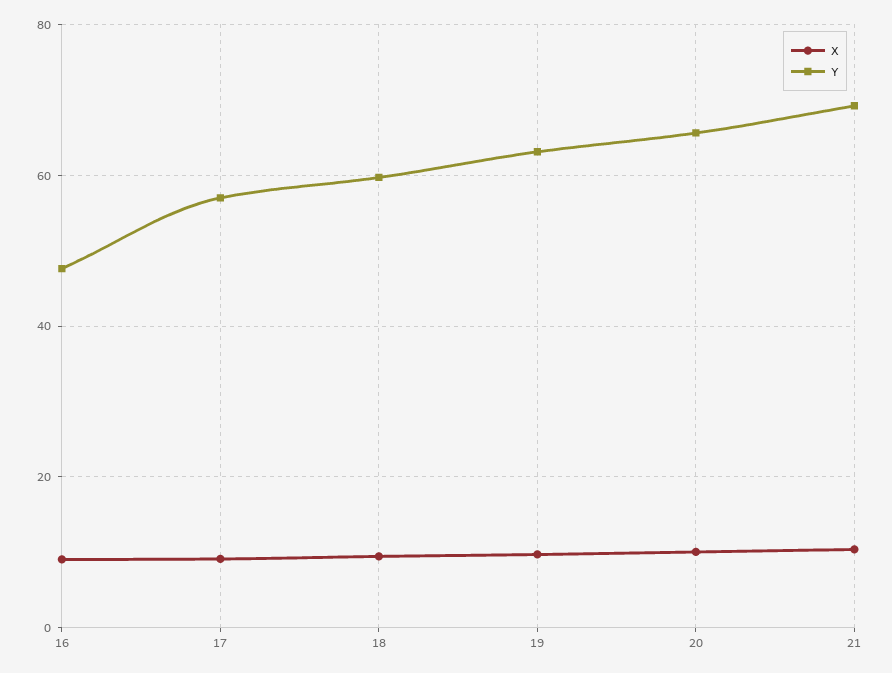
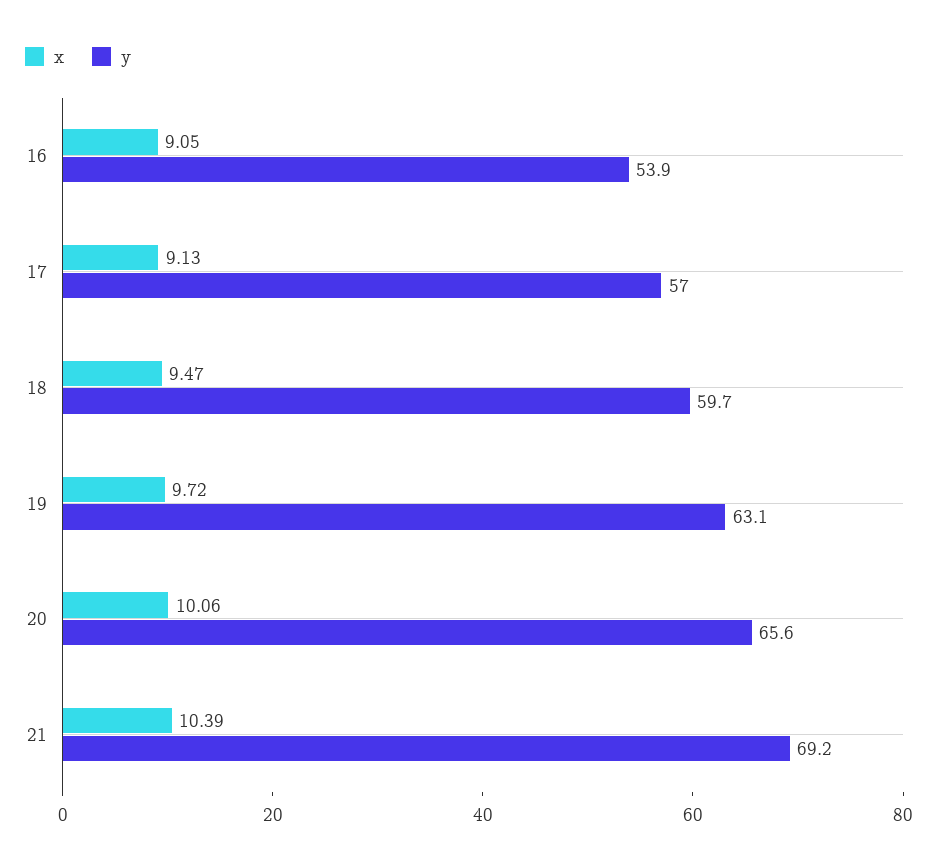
  {
    "X": {
      "16": 9.05,
      "17": 9.13,
      "18": 9.47,
      "19": 9.72,
      "20": 10.06,
      "21": 10.39
    },
    "Y": {
-     "16": 48,
+     "16": 53.9,
      "17": 57,
      "18": 59.7,
      "19": 63.1,
      "20": 65.6,
      "21": 69.2
    }
  }

